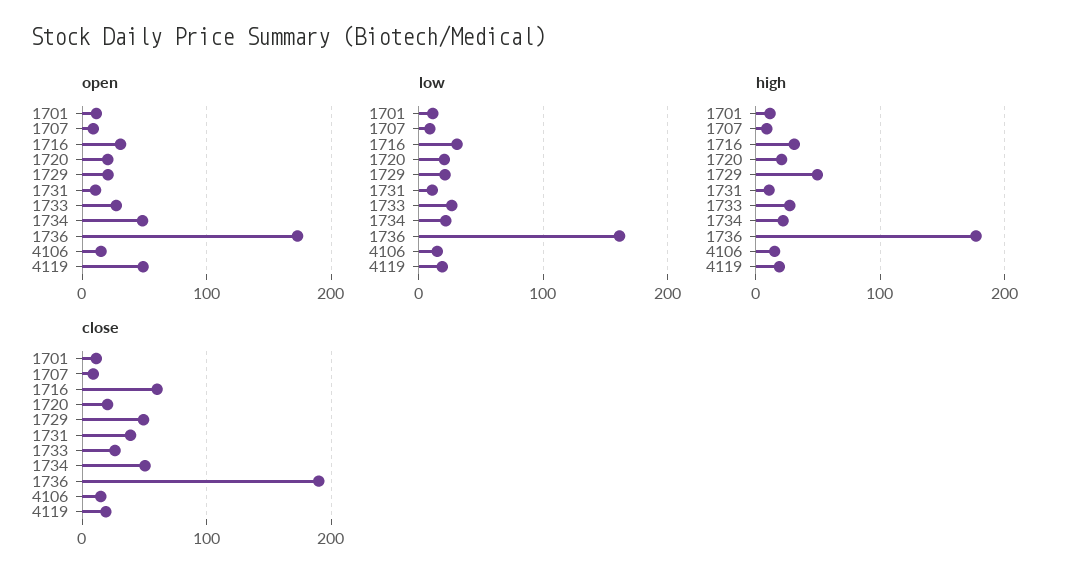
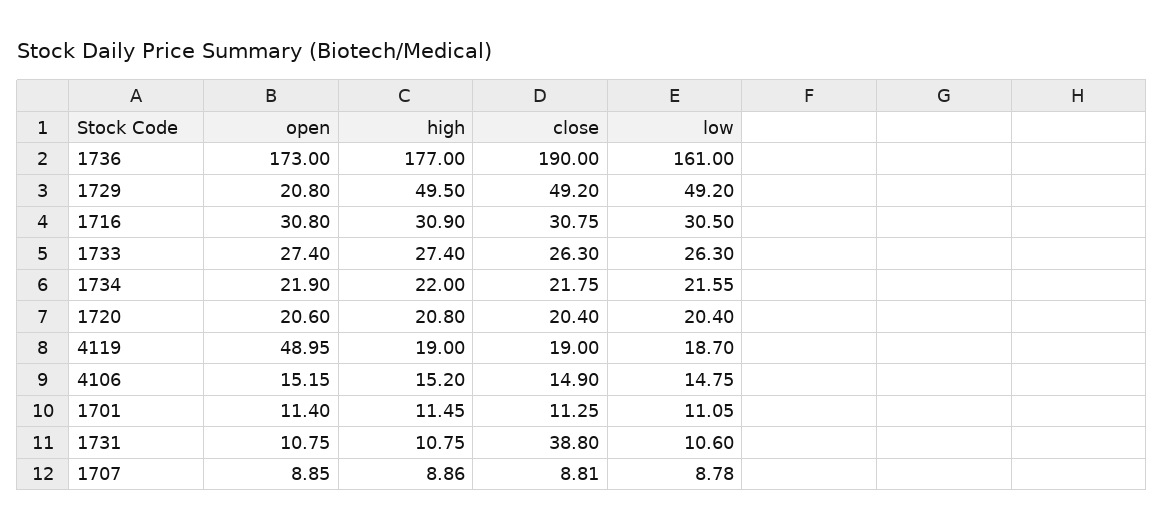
  {
    "open": {
      "1701": 11.4,
      "1707": 8.85,
      "1716": 30.8,
      "1720": 20.6,
      "1729": 20.8,
      "1731": 10.75,
      "1733": 27.4,
-     "1734": 50,
+     "1734": 21.9,
      "1736": 173,
      "4106": 15.15,
      "4119": 48.95
    },
    "low": {
      "1701": 11.05,
      "1707": 8.78,
      "1716": 30.5,
      "1720": 20.4,
-     "1729": 20,
+     "1729": 49.2,
      "1731": 10.6,
      "1733": 26.3,
      "1734": 21.55,
      "1736": 161,
      "4106": 14.75,
      "4119": 18.7
    },
    "high": {
      "1701": 11.45,
      "1707": 8.86,
      "1716": 30.9,
      "1720": 20.8,
      "1729": 49.5,
      "1731": 10.75,
      "1733": 27.4,
      "1734": 22,
      "1736": 177,
      "4106": 15.2,
      "4119": 19
    },
    "close": {
      "1701": 11.25,
      "1707": 8.81,
-     "1716": 60,
+     "1716": 30.75,
      "1720": 20.4,
      "1729": 49.2,
      "1731": 38.8,
      "1733": 26.3,
-     "1734": 50,
+     "1734": 21.75,
      "1736": 190,
      "4106": 14.9,
      "4119": 19
    }
  }

